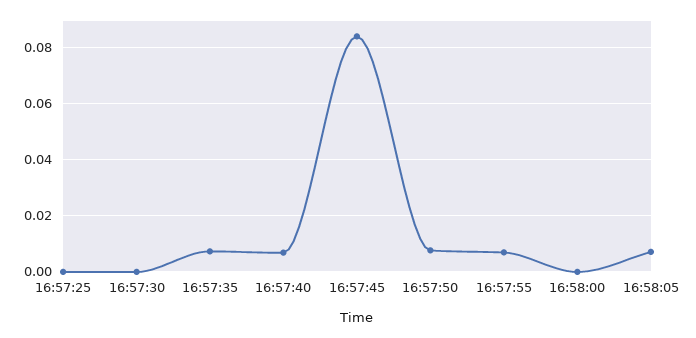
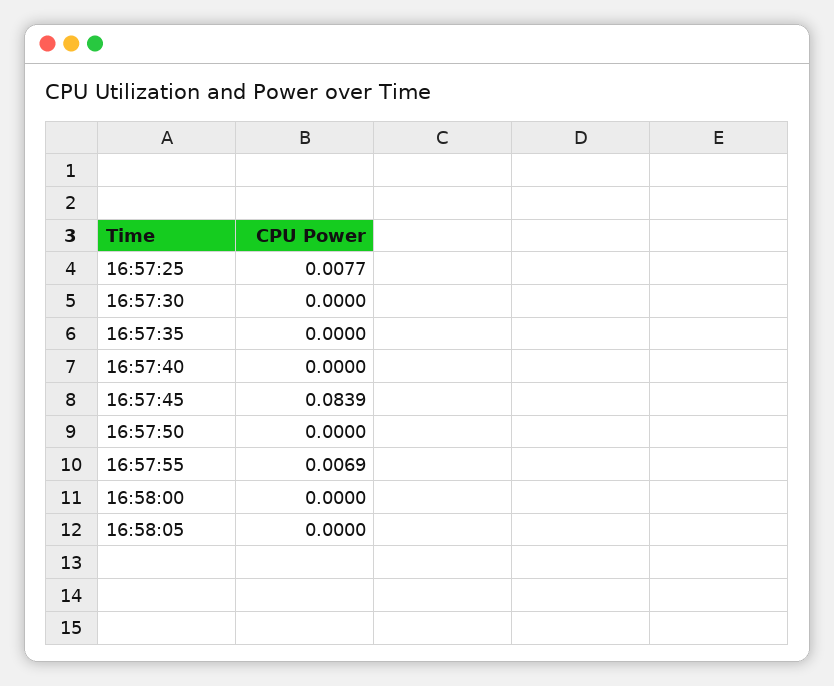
  {
-   "16:57:25": 0,
+   "16:57:25": 0.0077,
    "16:57:30": 0,
-   "16:57:35": 0.0075,
+   "16:57:35": 0,
-   "16:57:40": 0.0075,
+   "16:57:40": 0,
    "16:57:45": 0.0839,
-   "16:57:50": 0.0075,
+   "16:57:50": 0,
    "16:57:55": 0.0069,
    "16:58:00": 0,
-   "16:58:05": 0.0075
+   "16:58:05": 0
  }

